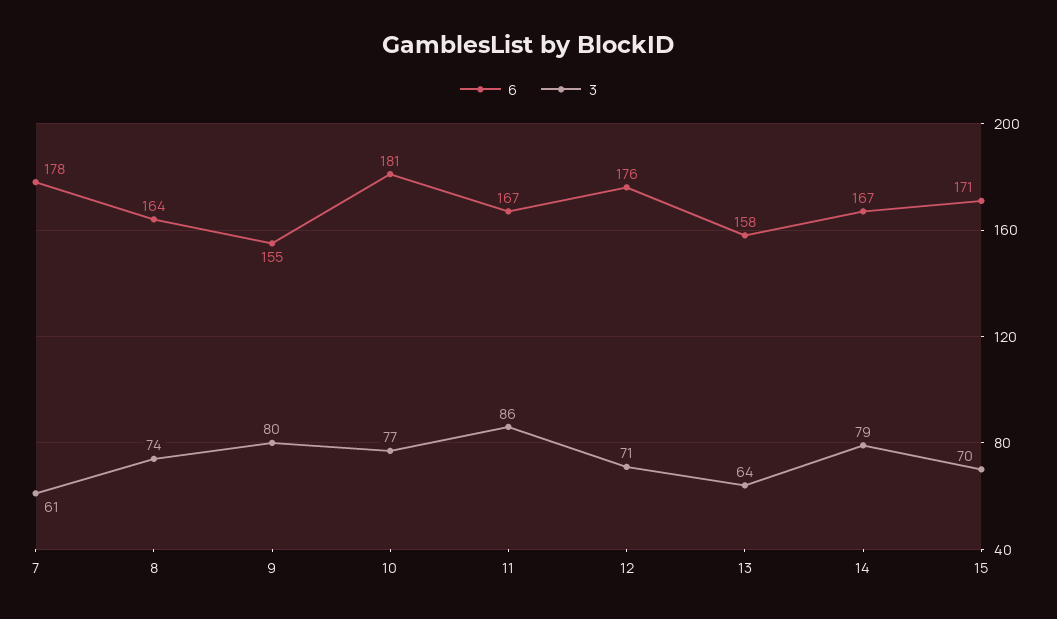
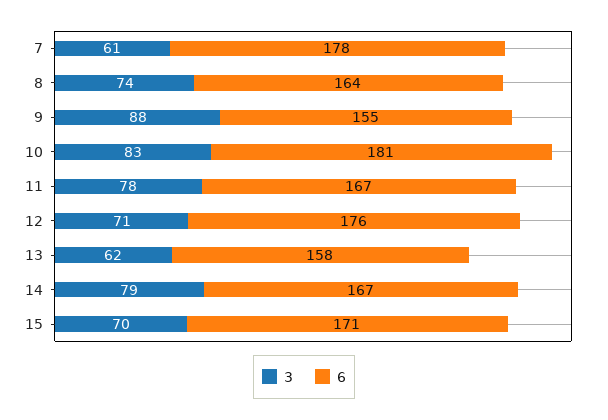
  {
    "6": {
      "7": 178,
      "8": 164,
      "9": 155,
      "10": 181,
      "11": 167,
      "12": 176,
      "13": 158,
      "14": 167,
      "15": 171
    },
    "3": {
      "7": 61,
      "8": 74,
-     "9": 80,
+     "9": 88,
-     "10": 77,
+     "10": 83,
-     "11": 86,
+     "11": 78,
      "12": 71,
-     "13": 64,
+     "13": 62,
      "14": 79,
      "15": 70
    }
  }

